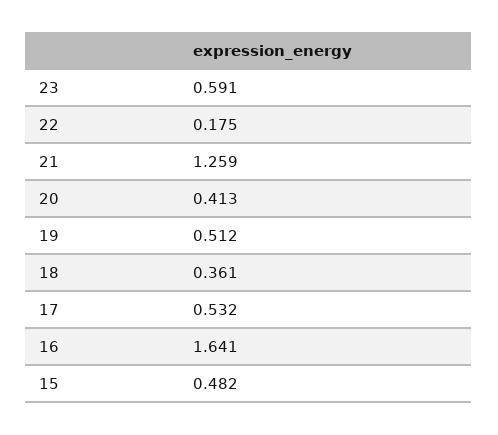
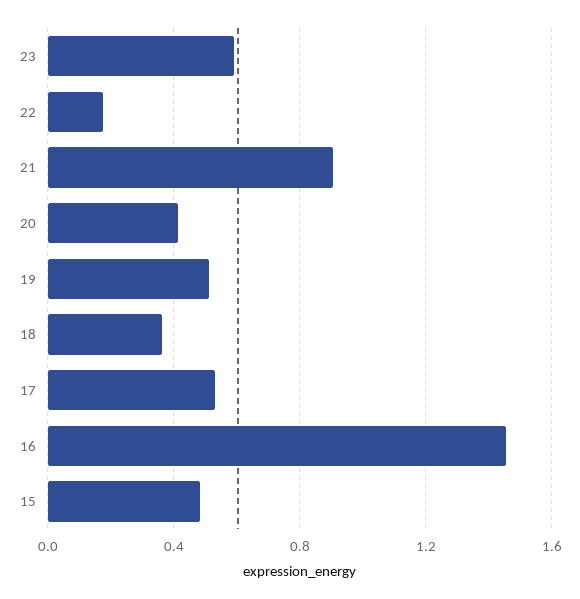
  {
    "23": 0.591,
    "22": 0.175,
-   "21": 1.259,
+   "21": 0.9,
    "20": 0.413,
    "19": 0.512,
    "18": 0.361,
    "17": 0.532,
-   "16": 1.641,
+   "16": 1.45,
    "15": 0.482
  }

